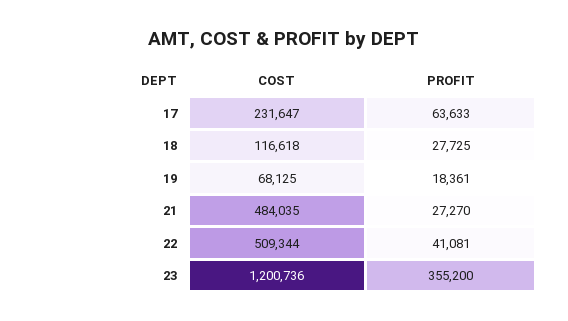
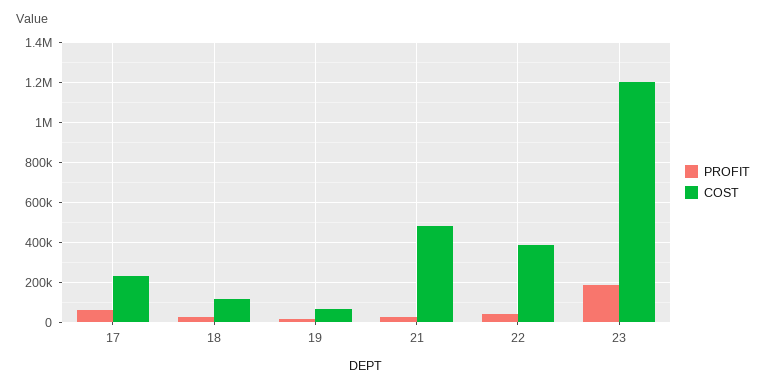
  {
    "COST": {
      "17": 231647,
      "18": 116618,
      "19": 68125,
      "21": 484035,
-     "22": 509344,
+     "22": 400000,
      "23": 1200736
    },
    "PROFIT": {
      "17": 63633,
      "18": 27725,
      "19": 18361,
      "21": 27270,
      "22": 41081,
-     "23": 355200
+     "23": 200000
    }
  }

